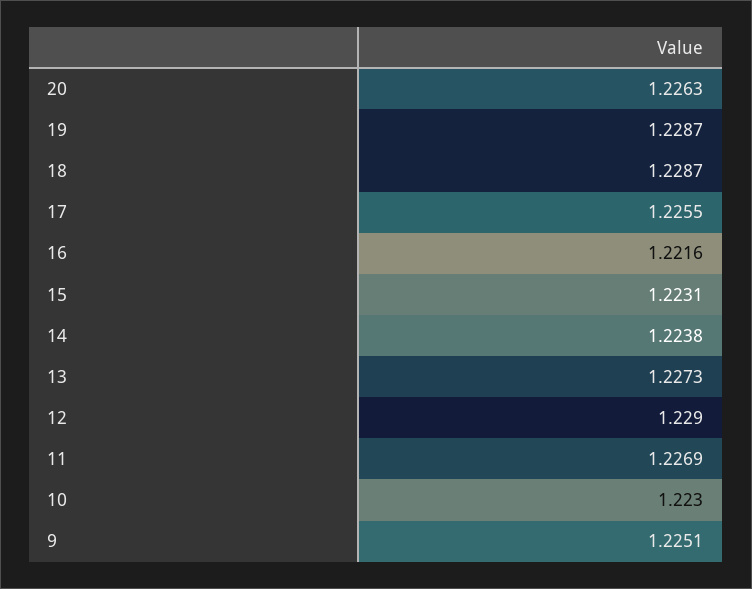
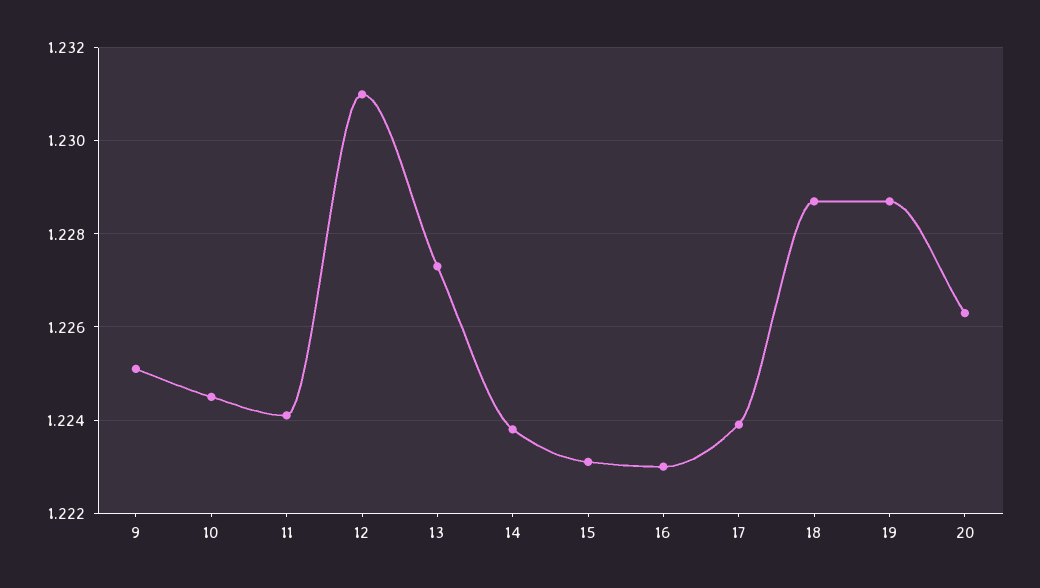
  {
    "20": 1.2263,
    "19": 1.2287,
    "18": 1.2287,
-   "17": 1.2255,
+   "17": 1.224,
-   "16": 1.2216,
+   "16": 1.223,
    "15": 1.2231,
    "14": 1.2238,
    "13": 1.2273,
-   "12": 1.229,
+   "12": 1.231,
-   "11": 1.2269,
+   "11": 1.224,
-   "10": 1.223,
+   "10": 1.2245,
    "9": 1.2251
  }

